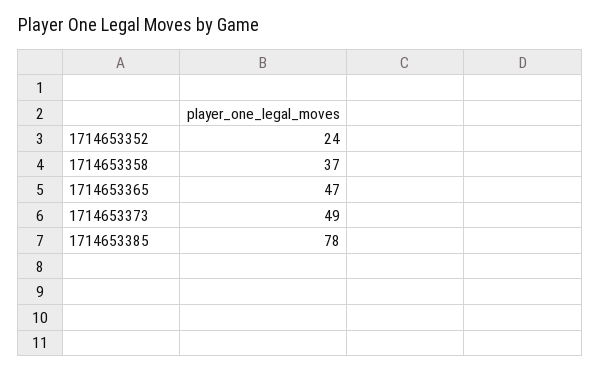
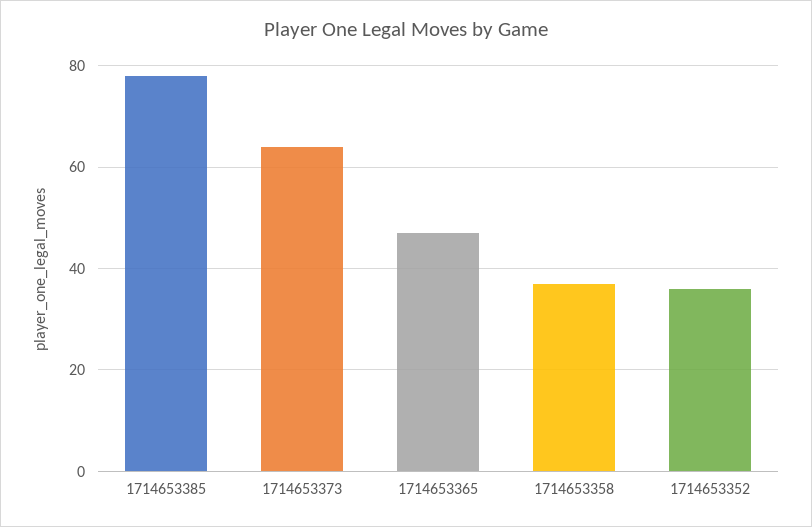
  {
-   "1714653352": 24,
+   "1714653352": 35,
    "1714653358": 37,
    "1714653365": 47,
-   "1714653373": 49,
+   "1714653373": 65,
    "1714653385": 78
  }

